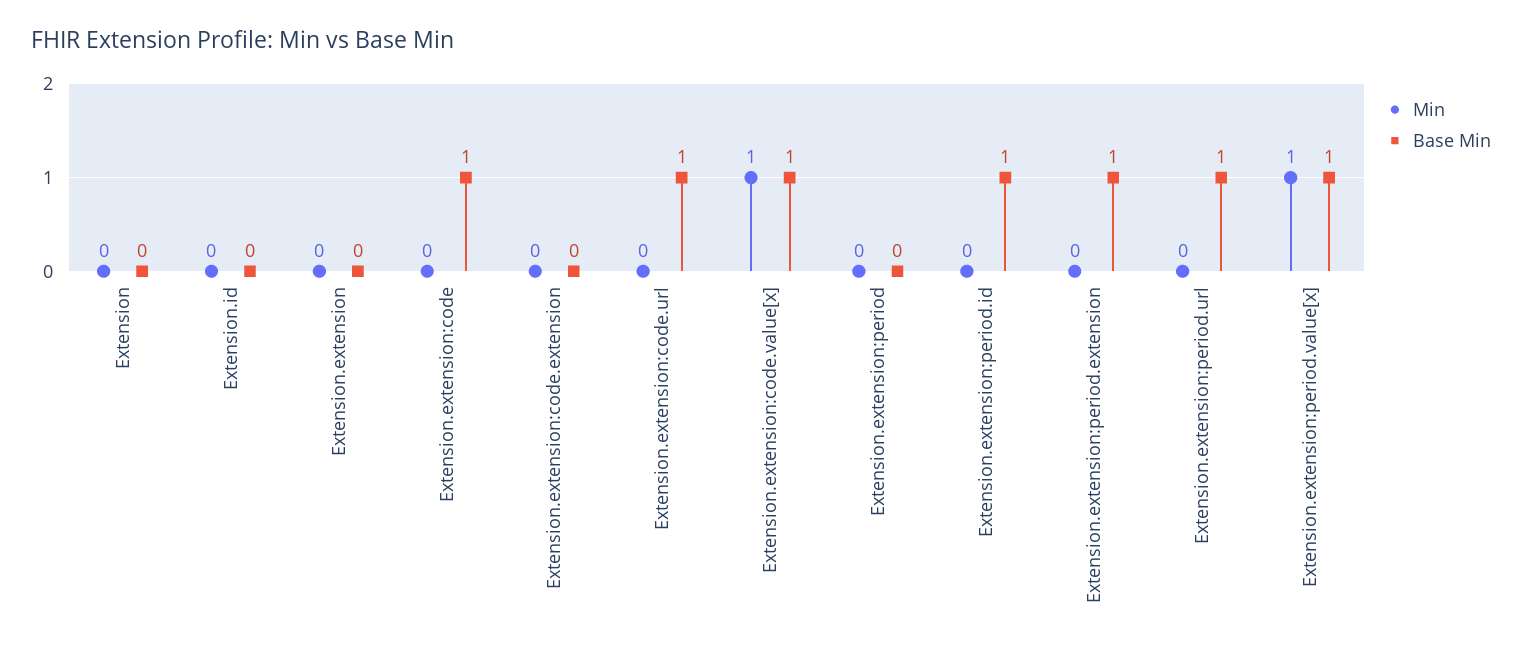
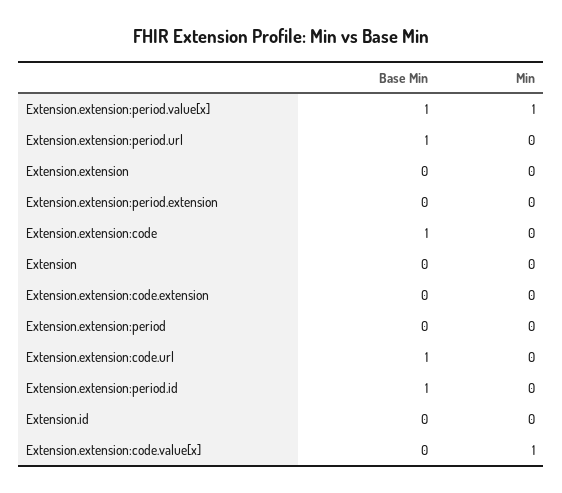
  {
    "Min": {
      "Extension": 0,
      "Extension.id": 0,
      "Extension.extension": 0,
      "Extension.extension:code": 0,
      "Extension.extension:code.extension": 0,
      "Extension.extension:code.url": 0,
      "Extension.extension:code.value[x]": 1,
      "Extension.extension:period": 0,
      "Extension.extension:period.id": 0,
      "Extension.extension:period.extension": 0,
      "Extension.extension:period.url": 0,
      "Extension.extension:period.value[x]": 1
    },
    "Base Min": {
      "Extension": 0,
      "Extension.id": 0,
      "Extension.extension": 0,
      "Extension.extension:code": 1,
      "Extension.extension:code.extension": 0,
      "Extension.extension:code.url": 1,
-     "Extension.extension:code.value[x]": 1,
+     "Extension.extension:code.value[x]": 0,
      "Extension.extension:period": 0,
      "Extension.extension:period.id": 1,
-     "Extension.extension:period.extension": 1,
+     "Extension.extension:period.extension": 0,
      "Extension.extension:period.url": 1,
      "Extension.extension:period.value[x]": 1
    }
  }

